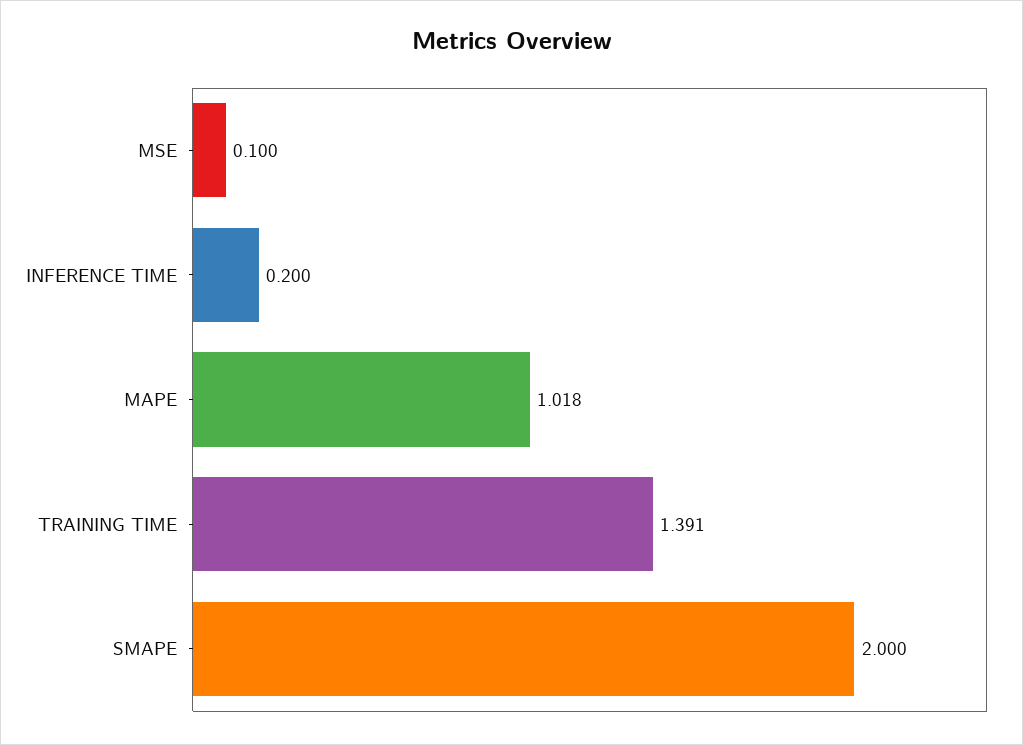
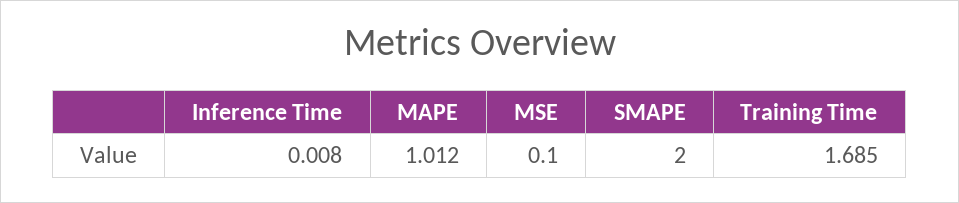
  {
    "MSE": 0.1,
-   "INFERENCE TIME": 0.2,
+   "INFERENCE TIME": 0.008,
-   "MAPE": 1.018,
+   "MAPE": 1.012,
-   "TRAINING TIME": 1.391,
+   "TRAINING TIME": 1.685,
    "SMAPE": 2
  }

